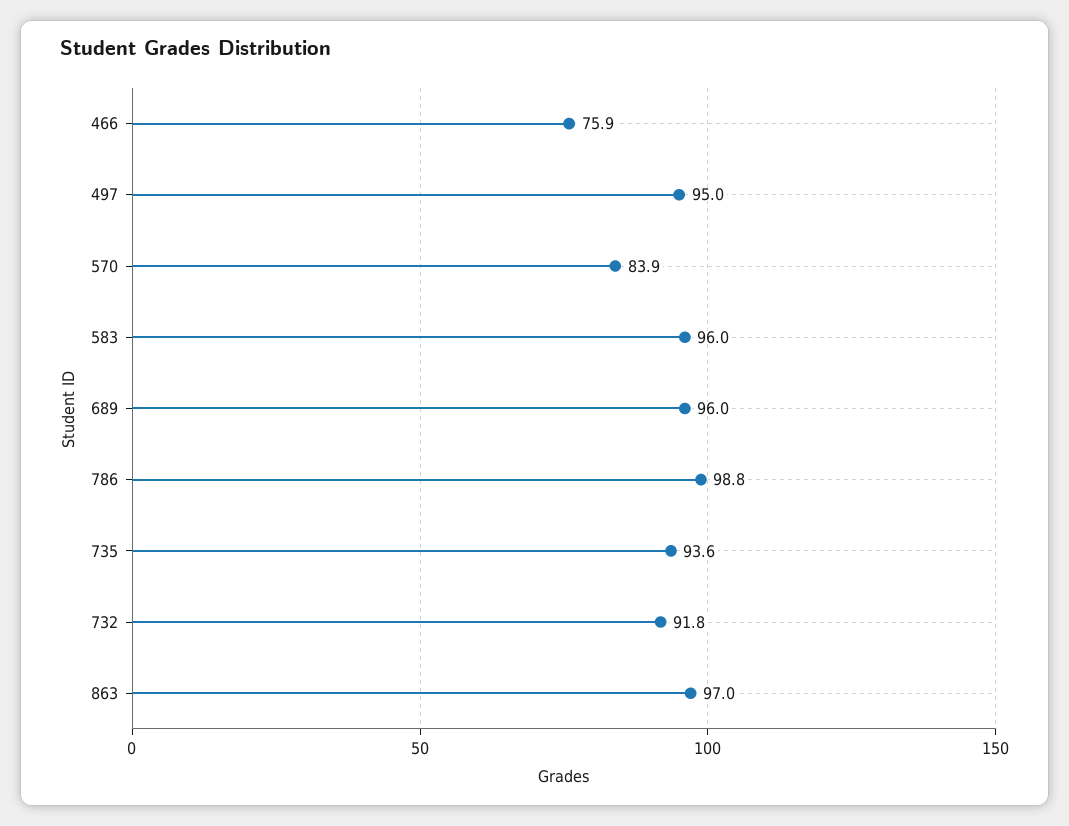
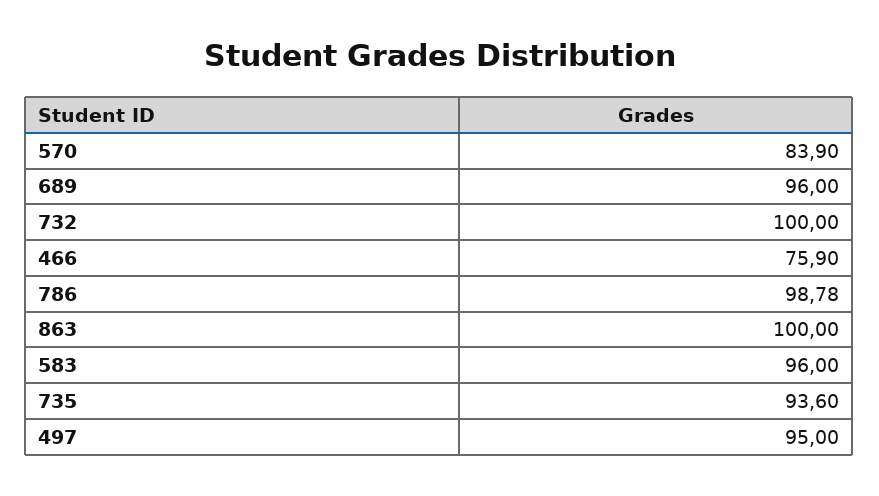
  {
    "466": 75.9,
    "497": 95,
    "570": 83.9,
    "583": 96,
    "689": 96,
    "786": 98.78,
    "735": 93.6,
-   "732": 91.8,
+   "732": 100,
-   "863": 97
+   "863": 100
  }

